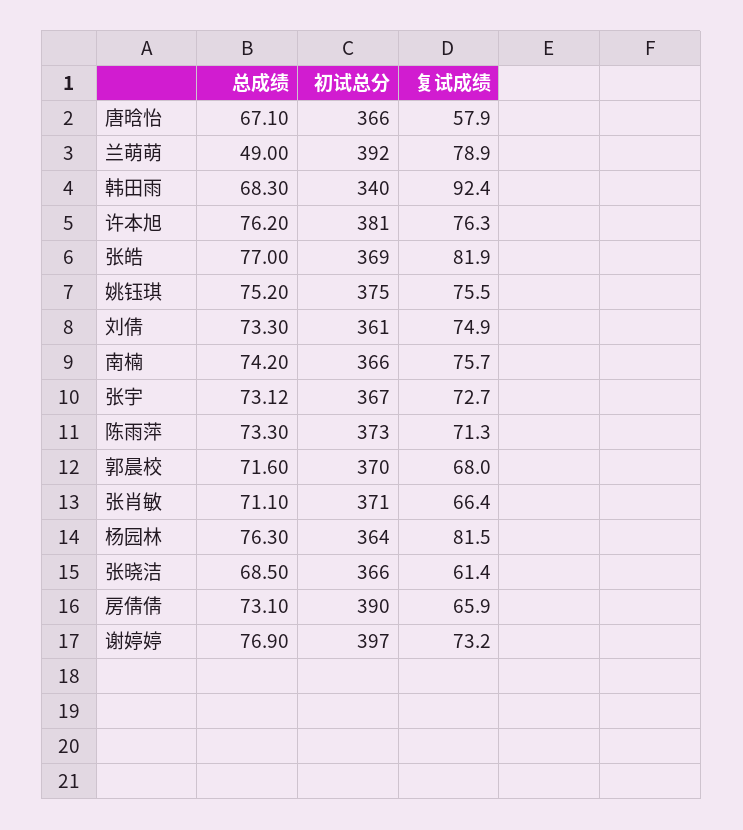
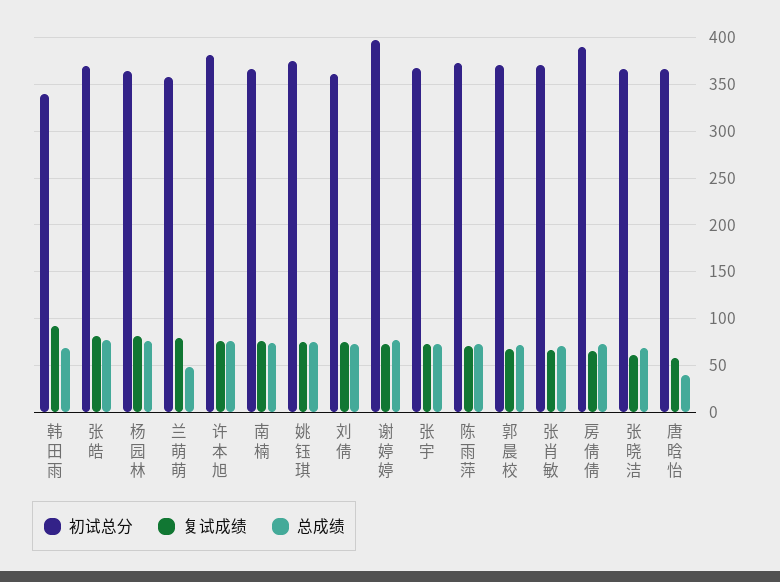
  {
    "总成绩": {
-     "唐晗怡": 67.1,
+     "唐晗怡": 40,
      "兰萌萌": 49,
      "韩田雨": 68.3,
      "许本旭": 76.2,
      "张皓": 77,
      "姚钰琪": 75.2,
      "刘倩": 73.3,
      "南楠": 74.2,
      "张宇": 73.12,
      "陈雨萍": 73.3,
      "郭晨校": 71.6,
      "张肖敏": 71.1,
      "杨园林": 76.3,
      "张晓洁": 68.5,
      "房倩倩": 73.1,
      "谢婷婷": 76.9
    },
    "初试总分": {
      "唐晗怡": 366,
-     "兰萌萌": 392,
+     "兰萌萌": 360,
      "韩田雨": 340,
      "许本旭": 381,
      "张皓": 369,
      "姚钰琪": 375,
      "刘倩": 361,
      "南楠": 366,
      "张宇": 367,
      "陈雨萍": 373,
      "郭晨校": 370,
      "张肖敏": 371,
      "杨园林": 364,
      "张晓洁": 366,
      "房倩倩": 390,
      "谢婷婷": 397
    },
    "复试成绩": {
      "唐晗怡": 57.9,
      "兰萌萌": 78.9,
      "韩田雨": 92.4,
      "许本旭": 76.3,
      "张皓": 81.9,
      "姚钰琪": 75.5,
      "刘倩": 74.9,
      "南楠": 75.7,
      "张宇": 72.7,
      "陈雨萍": 71.3,
      "郭晨校": 68,
      "张肖敏": 66.4,
      "杨园林": 81.5,
      "张晓洁": 61.4,
      "房倩倩": 65.9,
      "谢婷婷": 73.2
    }
  }

